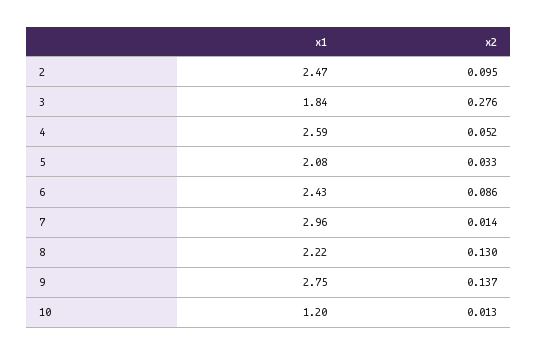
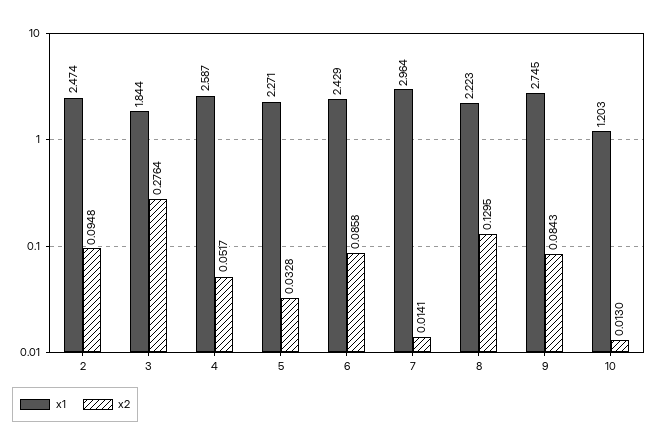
  {
    "x1": {
      "2": 2.474,
      "3": 1.844,
      "4": 2.587,
-     "5": 2.08,
+     "5": 2.271,
      "6": 2.429,
      "7": 2.964,
      "8": 2.223,
      "9": 2.745,
      "10": 1.203
    },
    "x2": {
      "2": 0.0948,
      "3": 0.2764,
      "4": 0.0517,
      "5": 0.0328,
      "6": 0.0858,
      "7": 0.0141,
      "8": 0.1295,
-     "9": 0.137,
+     "9": 0.0843,
      "10": 0.013
    }
  }

